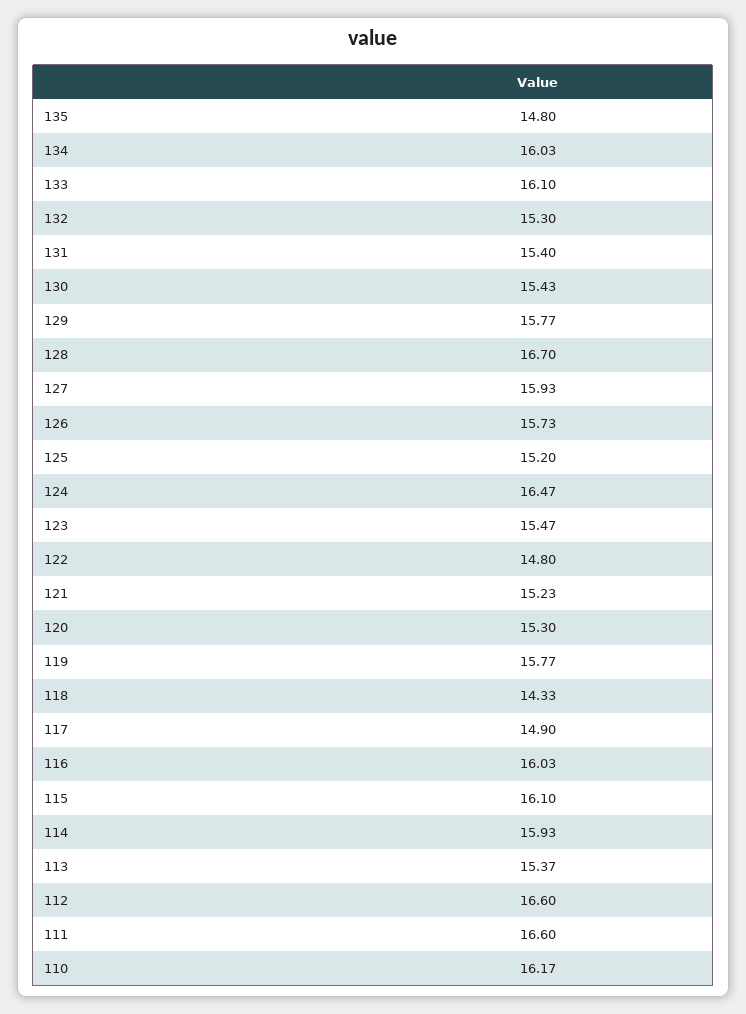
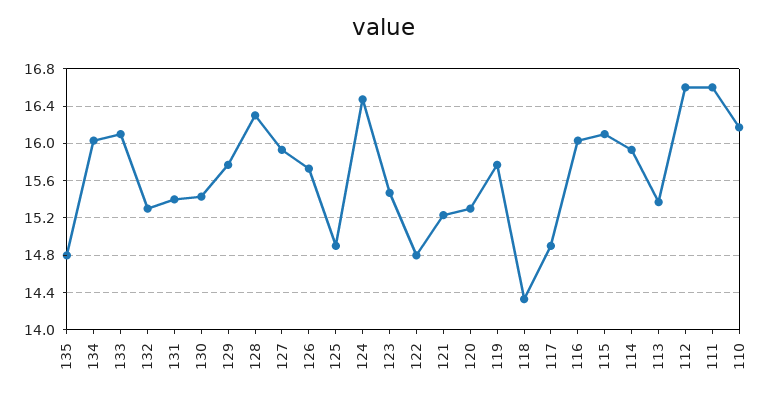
  {
    "135": 14.8,
    "134": 16.03,
    "133": 16.1,
    "132": 15.3,
    "131": 15.4,
    "130": 15.43,
    "129": 15.77,
-   "128": 16.7,
+   "128": 16.3,
    "127": 15.93,
    "126": 15.73,
-   "125": 15.2,
+   "125": 14.9,
    "124": 16.47,
    "123": 15.47,
    "122": 14.8,
    "121": 15.23,
    "120": 15.3,
    "119": 15.77,
    "118": 14.33,
    "117": 14.9,
    "116": 16.03,
    "115": 16.1,
    "114": 15.93,
    "113": 15.37,
    "112": 16.6,
    "111": 16.6,
    "110": 16.17
  }

